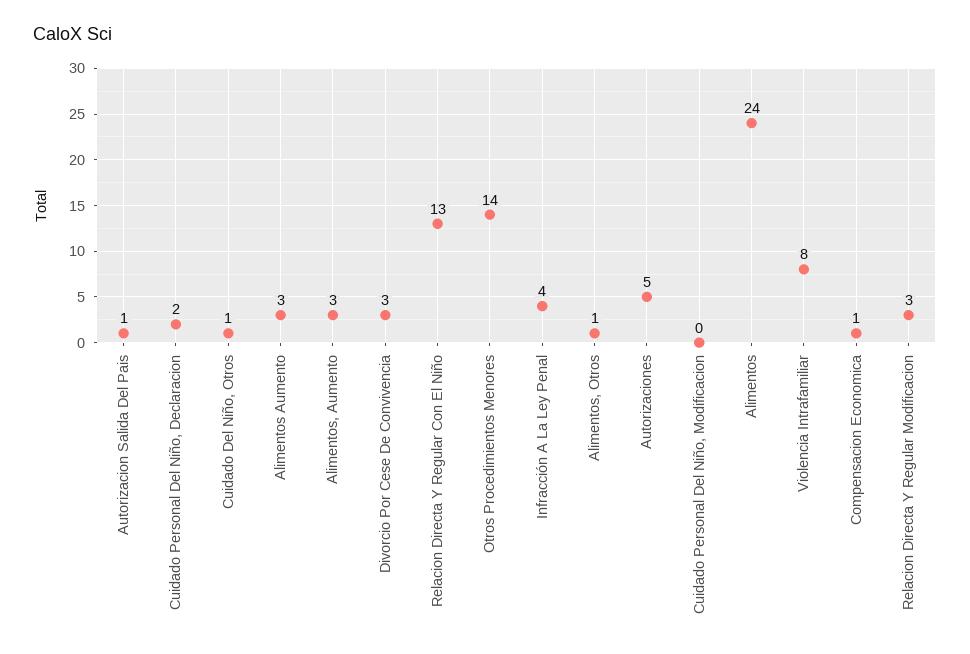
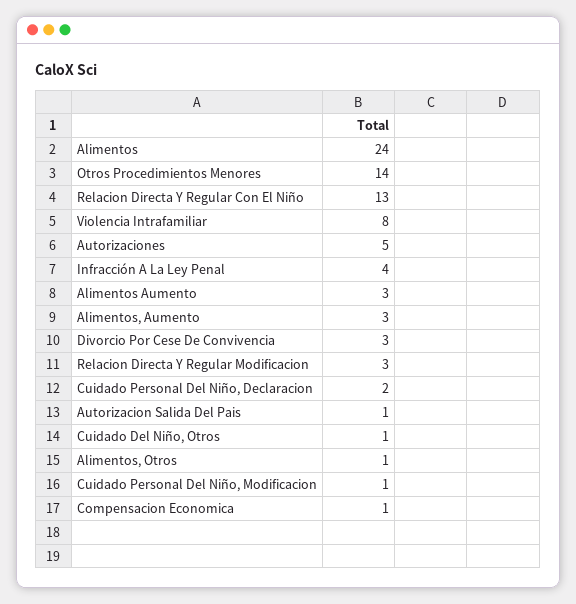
  {
    "Autorizacion Salida Del Pais": 1,
    "Cuidado Personal Del Niño, Declaracion": 2,
    "Cuidado Del Niño, Otros": 1,
    "Alimentos Aumento": 3,
    "Alimentos, Aumento": 3,
    "Divorcio Por Cese De Convivencia": 3,
    "Relacion Directa Y Regular Con El Niño": 13,
    "Otros Procedimientos Menores": 14,
    "Infracción A La Ley Penal": 4,
    "Alimentos, Otros": 1,
    "Autorizaciones": 5,
-   "Cuidado Personal Del Niño, Modificacion": 0,
+   "Cuidado Personal Del Niño, Modificacion": 1,
    "Alimentos": 24,
    "Violencia Intrafamiliar": 8,
    "Compensacion Economica": 1,
    "Relacion Directa Y Regular Modificacion": 3
  }

